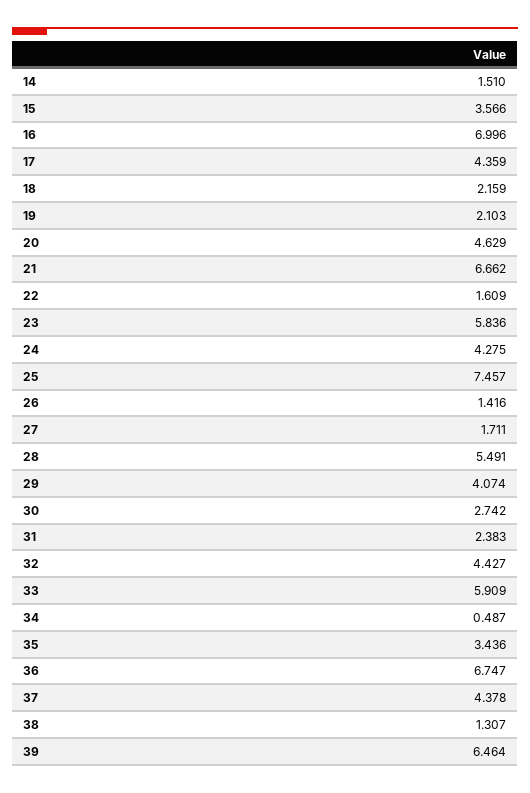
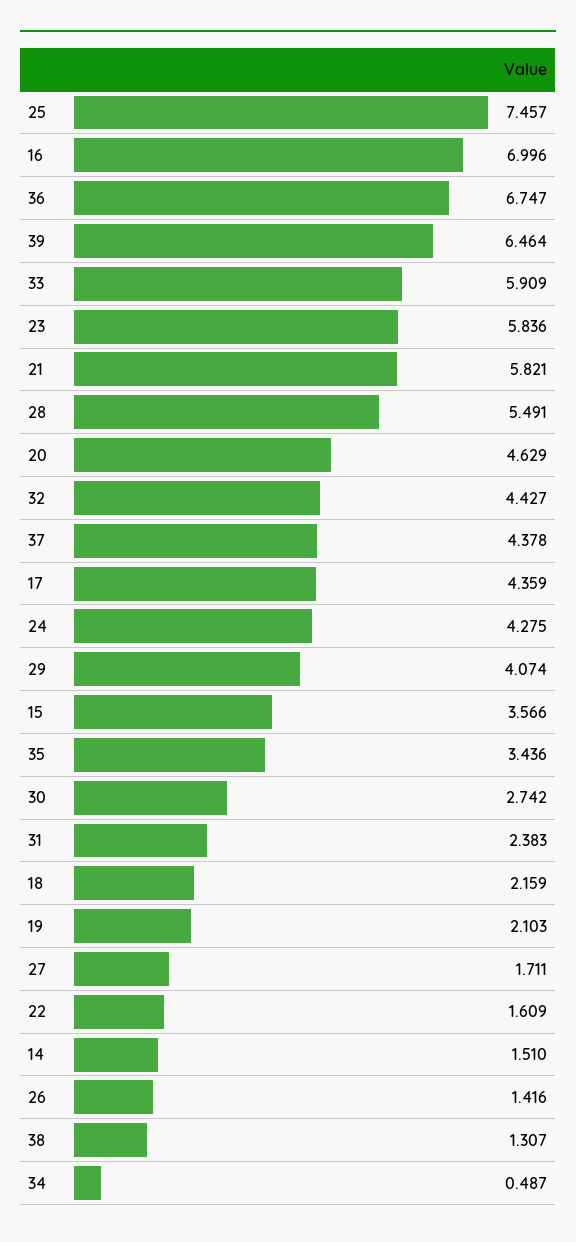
  {
    "14": 1.51,
    "15": 3.566,
    "16": 6.996,
    "17": 4.359,
    "18": 2.159,
    "19": 2.103,
    "20": 4.629,
-   "21": 6.662,
+   "21": 5.821,
    "22": 1.609,
    "23": 5.836,
    "24": 4.275,
    "25": 7.457,
    "26": 1.416,
    "27": 1.711,
    "28": 5.491,
    "29": 4.074,
    "30": 2.742,
    "31": 2.383,
    "32": 4.427,
    "33": 5.909,
    "34": 0.487,
    "35": 3.436,
    "36": 6.747,
    "37": 4.378,
    "38": 1.307,
    "39": 6.464
  }

